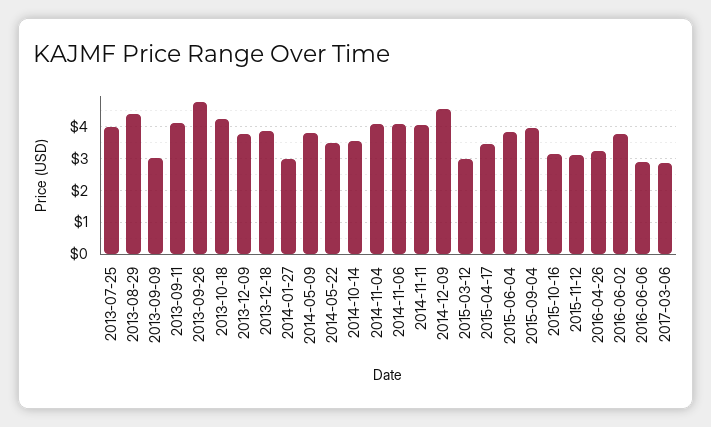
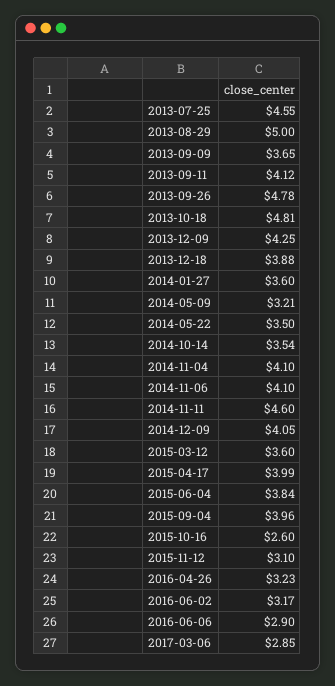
  {
-   "2013-07-25": 4,
+   "2013-07-25": 4.55,
-   "2013-08-29": 4.4,
+   "2013-08-29": 5,
-   "2013-09-09": 3,
+   "2013-09-09": 3.65,
    "2013-09-11": 4.12,
    "2013-09-26": 4.78,
-   "2013-10-18": 4.2,
+   "2013-10-18": 4.81,
-   "2013-12-09": 3.8,
+   "2013-12-09": 4.25,
    "2013-12-18": 3.88,
-   "2014-01-27": 3,
+   "2014-01-27": 3.6,
-   "2014-05-09": 3.8,
+   "2014-05-09": 3.21,
    "2014-05-22": 3.5,
    "2014-10-14": 3.54,
    "2014-11-04": 4.1,
    "2014-11-06": 4.1,
-   "2014-11-11": 4,
+   "2014-11-11": 4.6,
-   "2014-12-09": 4.6,
+   "2014-12-09": 4.05,
-   "2015-03-12": 3,
+   "2015-03-12": 3.6,
-   "2015-04-17": 3.4,
+   "2015-04-17": 3.99,
    "2015-06-04": 3.84,
    "2015-09-04": 3.96,
-   "2015-10-16": 3.2,
+   "2015-10-16": 2.6,
    "2015-11-12": 3.1,
    "2016-04-26": 3.23,
-   "2016-06-02": 3.8,
+   "2016-06-02": 3.17,
    "2016-06-06": 2.9,
    "2017-03-06": 2.85
  }

